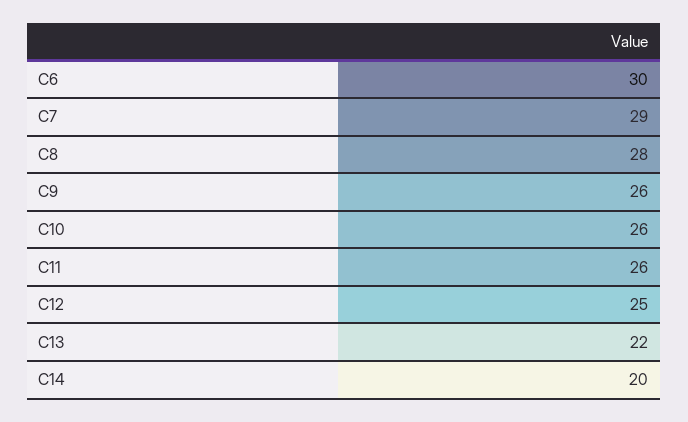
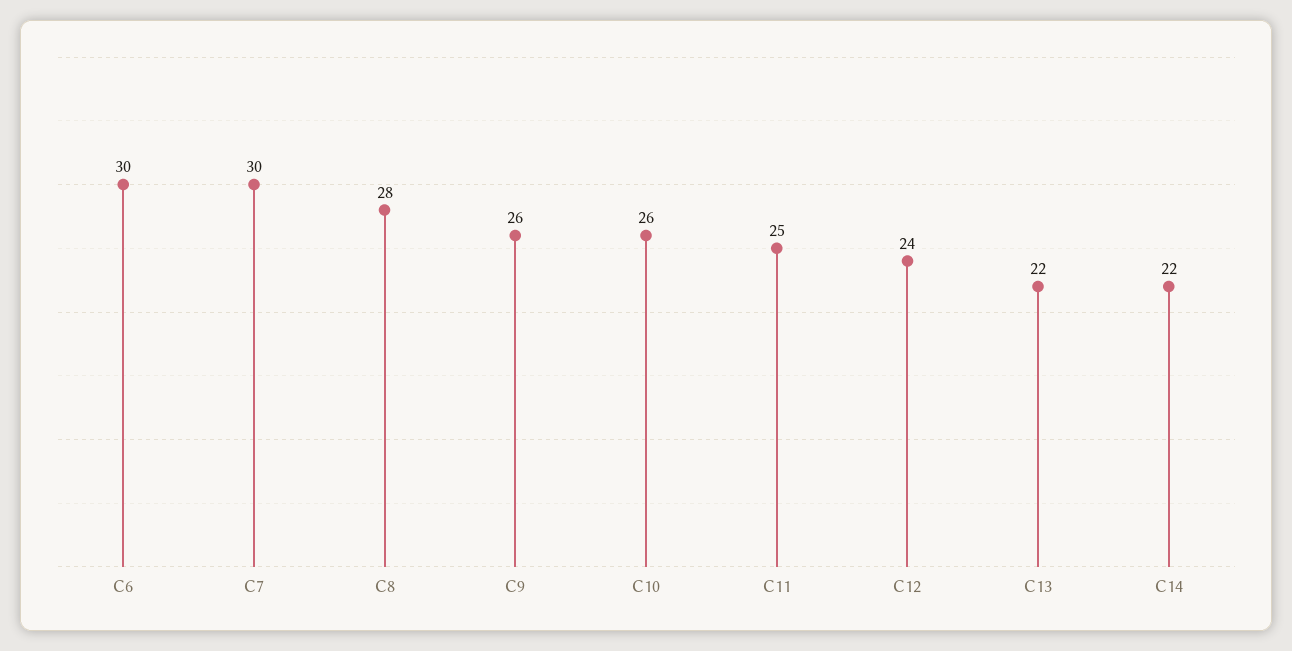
  {
    "C6": 30,
-   "C7": 29,
+   "C7": 30,
    "C8": 28,
    "C9": 26,
    "C10": 26,
-   "C11": 26,
+   "C11": 25,
-   "C12": 25,
+   "C12": 24,
    "C13": 22,
-   "C14": 20
+   "C14": 22
  }

